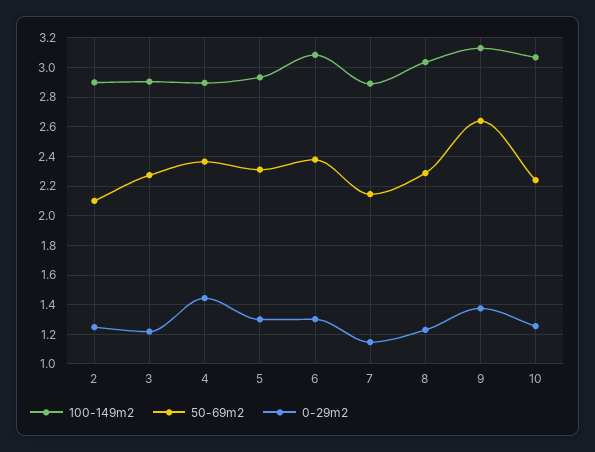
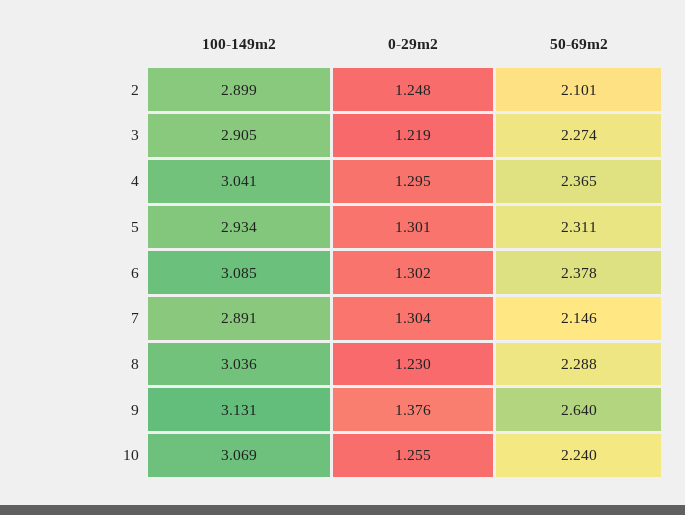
  {
    "100-149m2": {
      "2": 2.899,
      "3": 2.905,
-     "4": 2.9,
+     "4": 3.041,
      "5": 2.934,
      "6": 3.085,
      "7": 2.891,
      "8": 3.036,
      "9": 3.131,
      "10": 3.069
    },
    "50-69m2": {
      "2": 2.101,
      "3": 2.274,
      "4": 2.365,
      "5": 2.311,
      "6": 2.378,
      "7": 2.146,
      "8": 2.288,
      "9": 2.64,
      "10": 2.24
    },
    "0-29m2": {
      "2": 1.248,
      "3": 1.219,
-     "4": 1.45,
+     "4": 1.295,
      "5": 1.301,
      "6": 1.302,
-     "7": 1.15,
+     "7": 1.304,
      "8": 1.23,
      "9": 1.376,
      "10": 1.255
    }
  }

